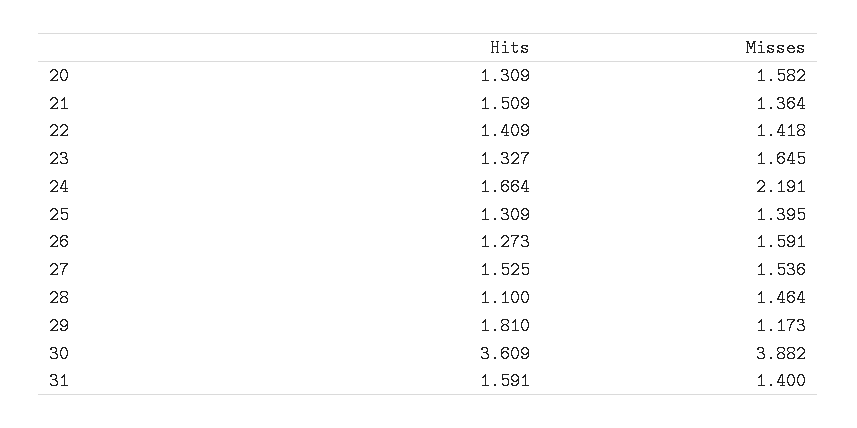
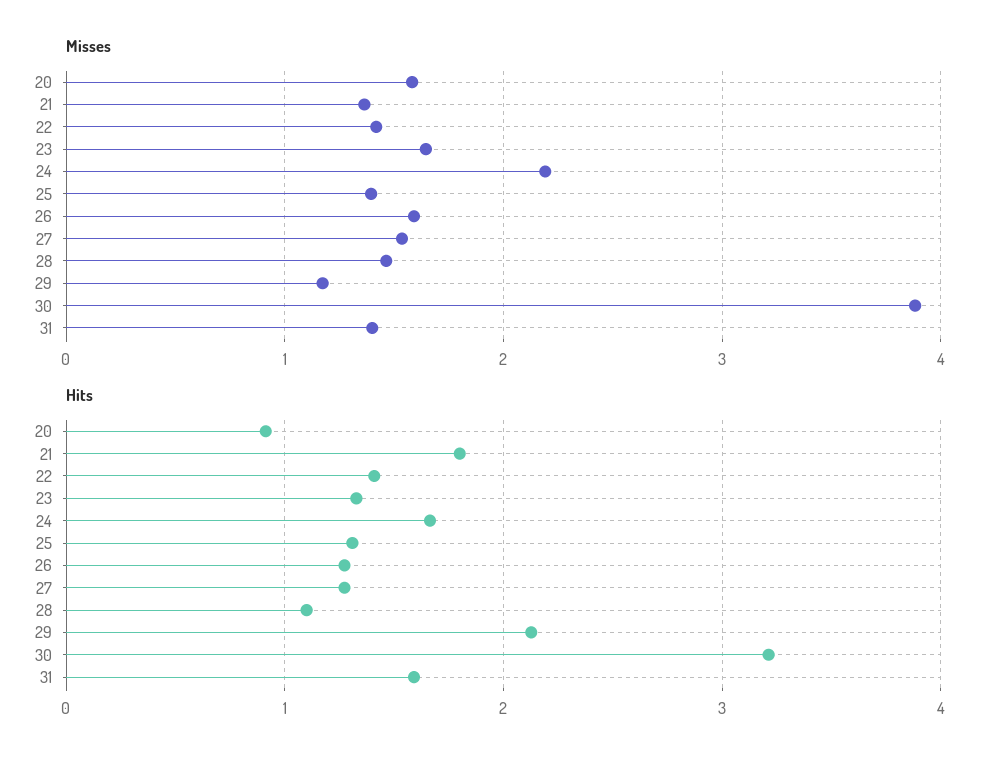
  {
    "Hits": {
-     "20": 1.309,
+     "20": 0.9,
-     "21": 1.509,
+     "21": 1.8,
      "22": 1.409,
      "23": 1.327,
      "24": 1.664,
      "25": 1.309,
      "26": 1.273,
-     "27": 1.525,
+     "27": 1.3,
      "28": 1.1,
-     "29": 1.81,
+     "29": 2.1,
-     "30": 3.609,
+     "30": 3.2,
      "31": 1.591
    },
    "Misses": {
      "20": 1.582,
      "21": 1.364,
      "22": 1.418,
      "23": 1.645,
      "24": 2.191,
      "25": 1.395,
      "26": 1.591,
      "27": 1.536,
      "28": 1.464,
      "29": 1.173,
      "30": 3.882,
      "31": 1.4
    }
  }

